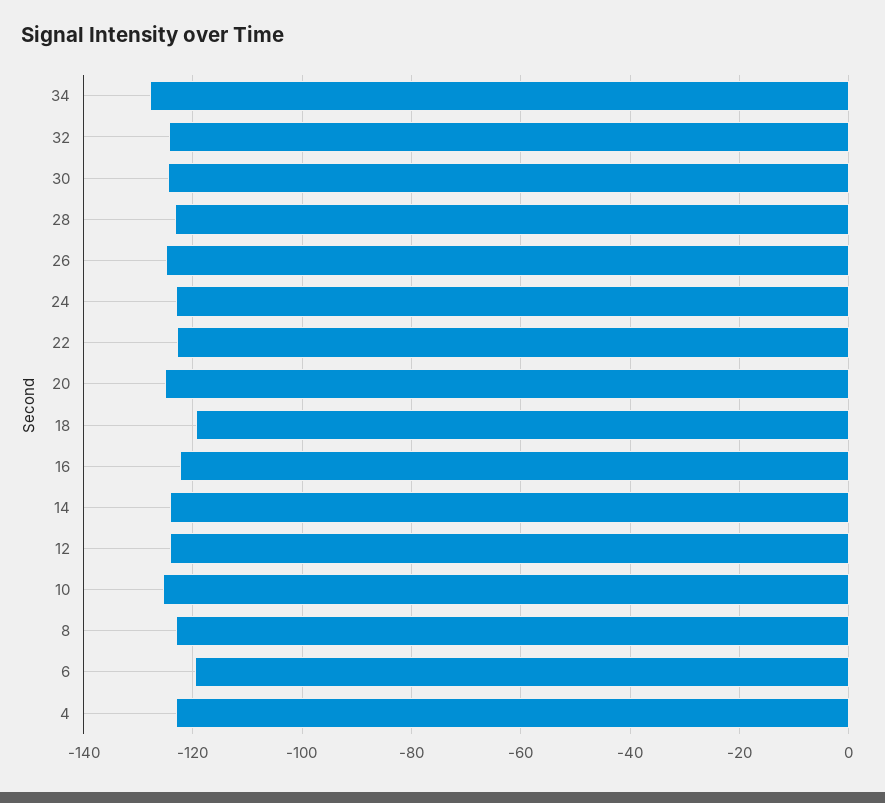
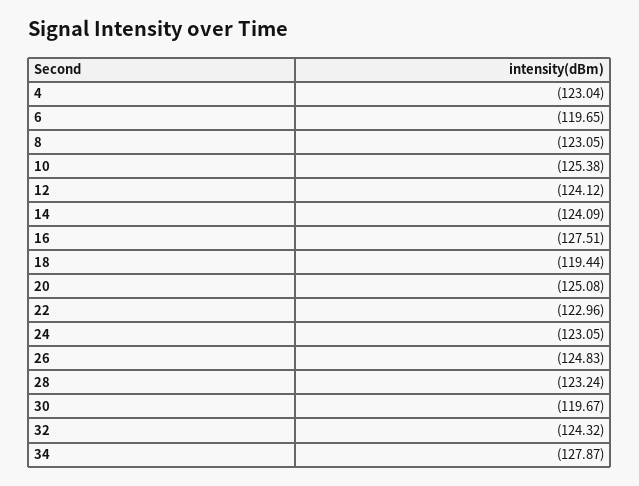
  {
    "34": -127.87,
    "32": -124.32,
-   "30": -124,
+   "30": -119.67,
    "28": -123.24,
    "26": -124.83,
    "24": -123.05,
    "22": -122.96,
    "20": -125.08,
    "18": -119.44,
-   "16": -122,
+   "16": -127.51,
    "14": -124.09,
    "12": -124.12,
    "10": -125.38,
    "8": -123.05,
    "6": -119.65,
    "4": -123.04
  }

